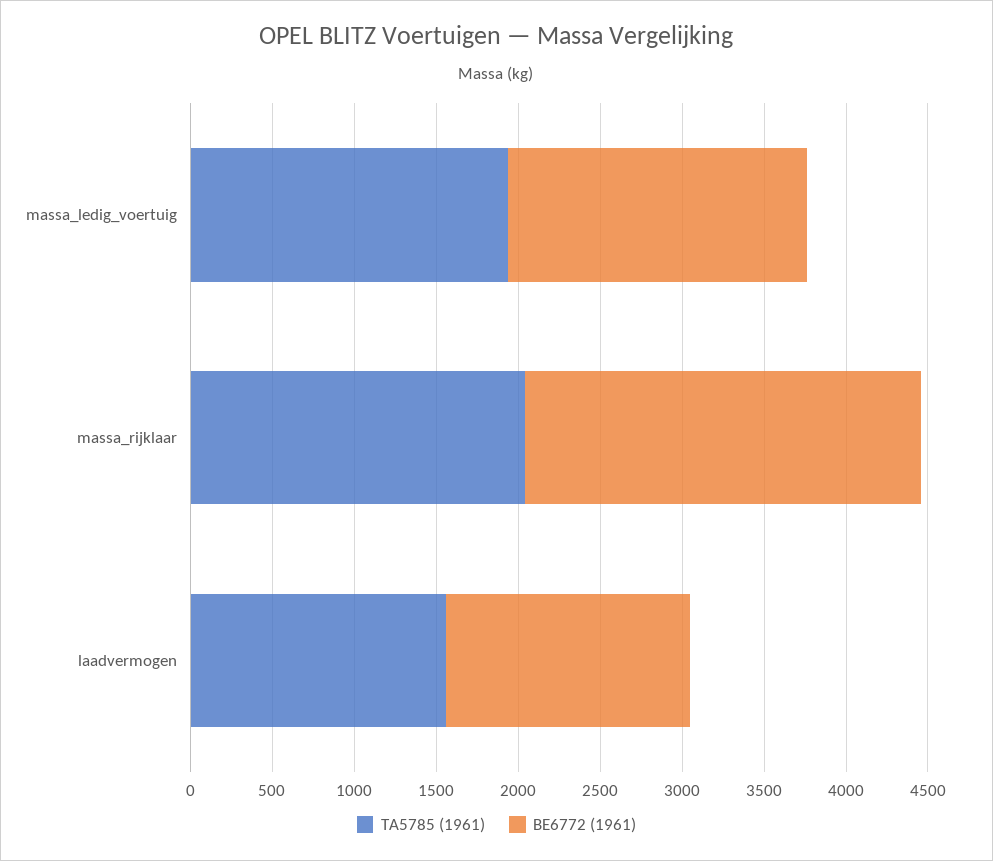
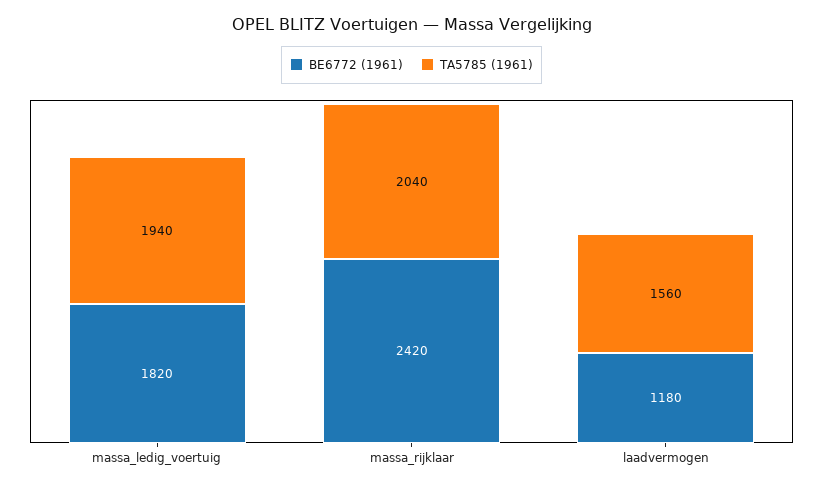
  {
    "TA5785 (1961)": {
      "massa_ledig_voertuig": 1940,
      "massa_rijklaar": 2040,
      "laadvermogen": 1560
    },
    "BE6772 (1961)": {
      "massa_ledig_voertuig": 1820,
      "massa_rijklaar": 2420,
-     "laadvermogen": 1500
+     "laadvermogen": 1180
    }
  }

